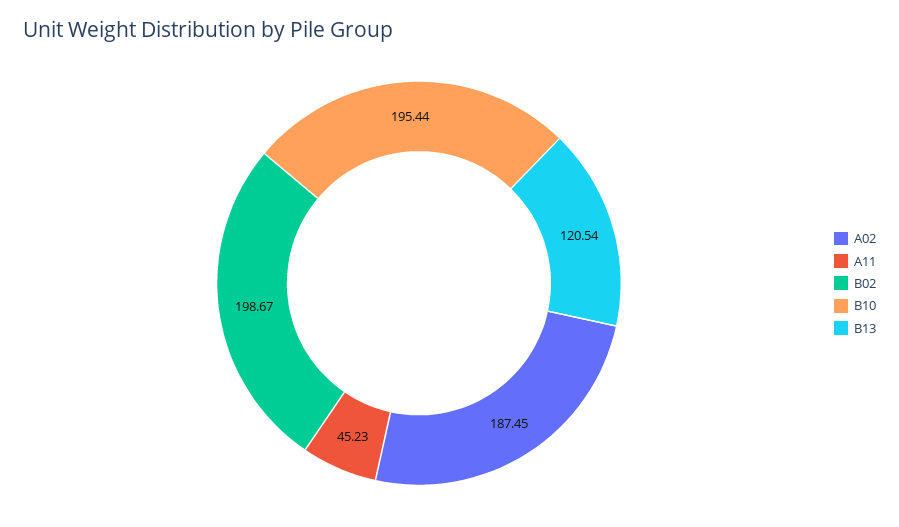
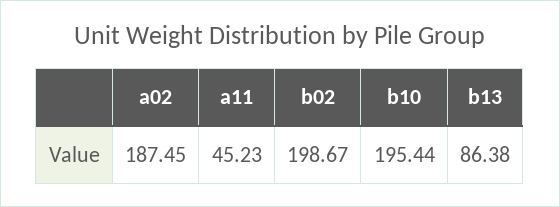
  {
    "A02": 187.45,
    "A11": 45.23,
    "B02": 198.67,
    "B10": 195.44,
-   "B13": 120.54
+   "B13": 86.38
  }

